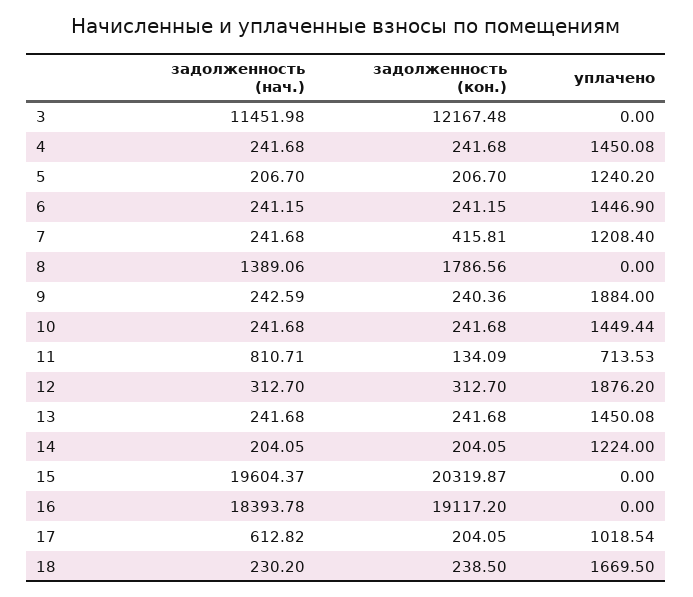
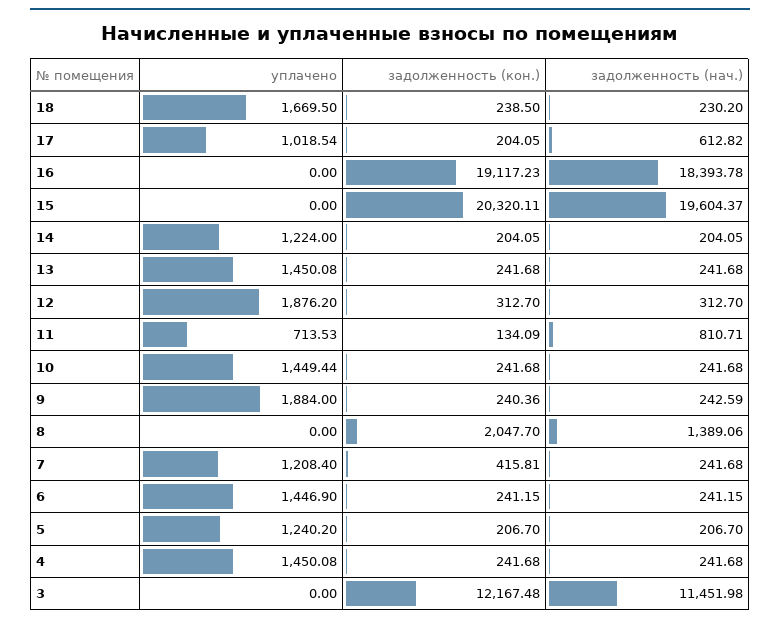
  {
    "задолженность (нач.)": {
      "3": 11451.98,
      "4": 241.68,
      "5": 206.7,
      "6": 241.15,
      "7": 241.68,
      "8": 1389.06,
      "9": 242.59,
      "10": 241.68,
      "11": 810.71,
      "12": 312.7,
      "13": 241.68,
      "14": 204.05,
      "15": 19604.37,
      "16": 18393.78,
      "17": 612.82,
      "18": 230.2
    },
    "задолженность (кон.)": {
      "3": 12167.48,
      "4": 241.68,
      "5": 206.7,
      "6": 241.15,
      "7": 415.81,
-     "8": 1786.56,
+     "8": 2047.7,
      "9": 240.36,
      "10": 241.68,
      "11": 134.09,
      "12": 312.7,
      "13": 241.68,
      "14": 204.05,
-     "15": 20319.87,
+     "15": 20320.11,
-     "16": 19117.2,
+     "16": 19117.23,
      "17": 204.05,
      "18": 238.5
    },
    "уплачено": {
      "3": 0,
      "4": 1450.08,
      "5": 1240.2,
      "6": 1446.9,
      "7": 1208.4,
      "8": 0,
      "9": 1884,
      "10": 1449.44,
      "11": 713.53,
      "12": 1876.2,
      "13": 1450.08,
      "14": 1224,
      "15": 0,
      "16": 0,
      "17": 1018.54,
      "18": 1669.5
    }
  }

